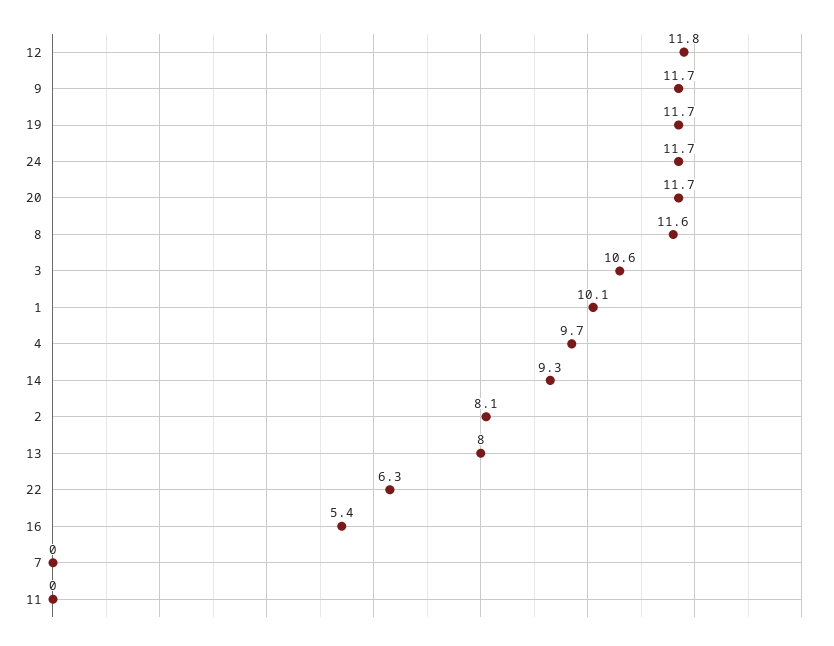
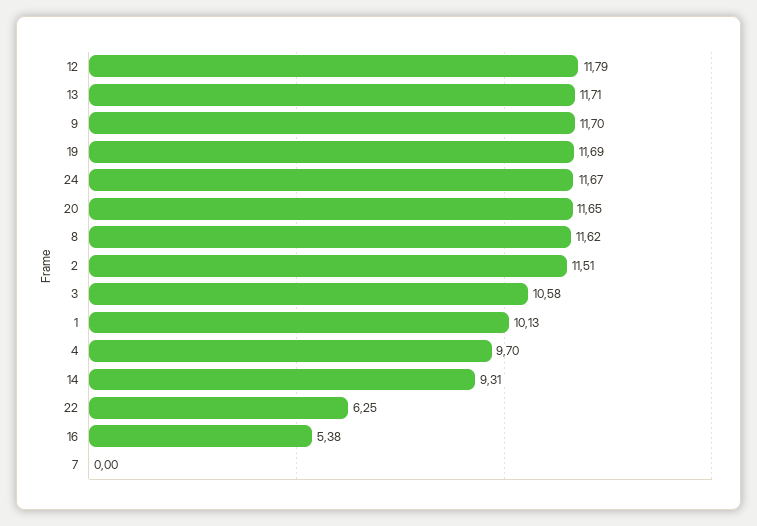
  {
    "12": 11.79,
    "9": 11.7,
    "19": 11.69,
    "24": 11.67,
    "20": 11.65,
    "8": 11.62,
    "3": 10.58,
    "1": 10.13,
    "4": 9.7,
    "14": 9.31,
-   "2": 8.1,
+   "2": 11.51,
-   "13": 8,
+   "13": 11.71,
    "22": 6.25,
    "16": 5.38,
-   "7": 0,
+   "7": 0
-   "11": 0
  }

